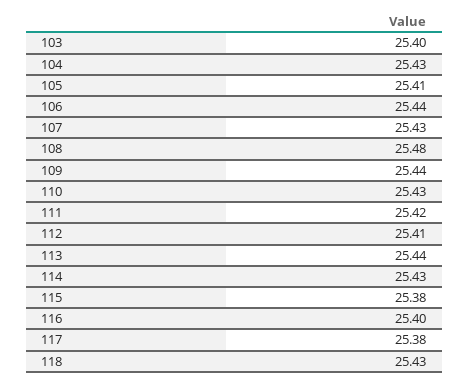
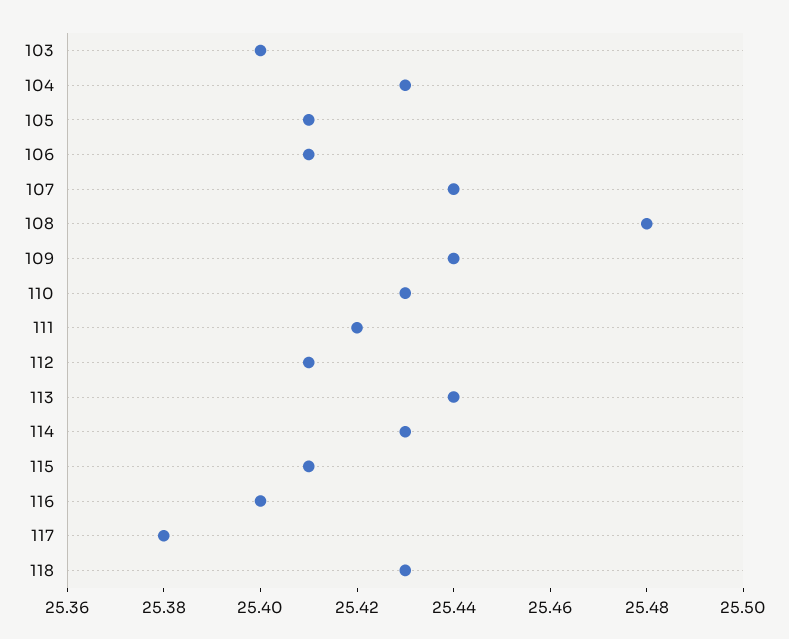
  {
    "103": 25.4,
    "104": 25.43,
    "105": 25.41,
-   "106": 25.44,
+   "106": 25.41,
-   "107": 25.43,
+   "107": 25.44,
    "108": 25.48,
    "109": 25.44,
    "110": 25.43,
    "111": 25.42,
    "112": 25.41,
    "113": 25.44,
    "114": 25.43,
-   "115": 25.38,
+   "115": 25.41,
    "116": 25.4,
    "117": 25.38,
    "118": 25.43
  }

